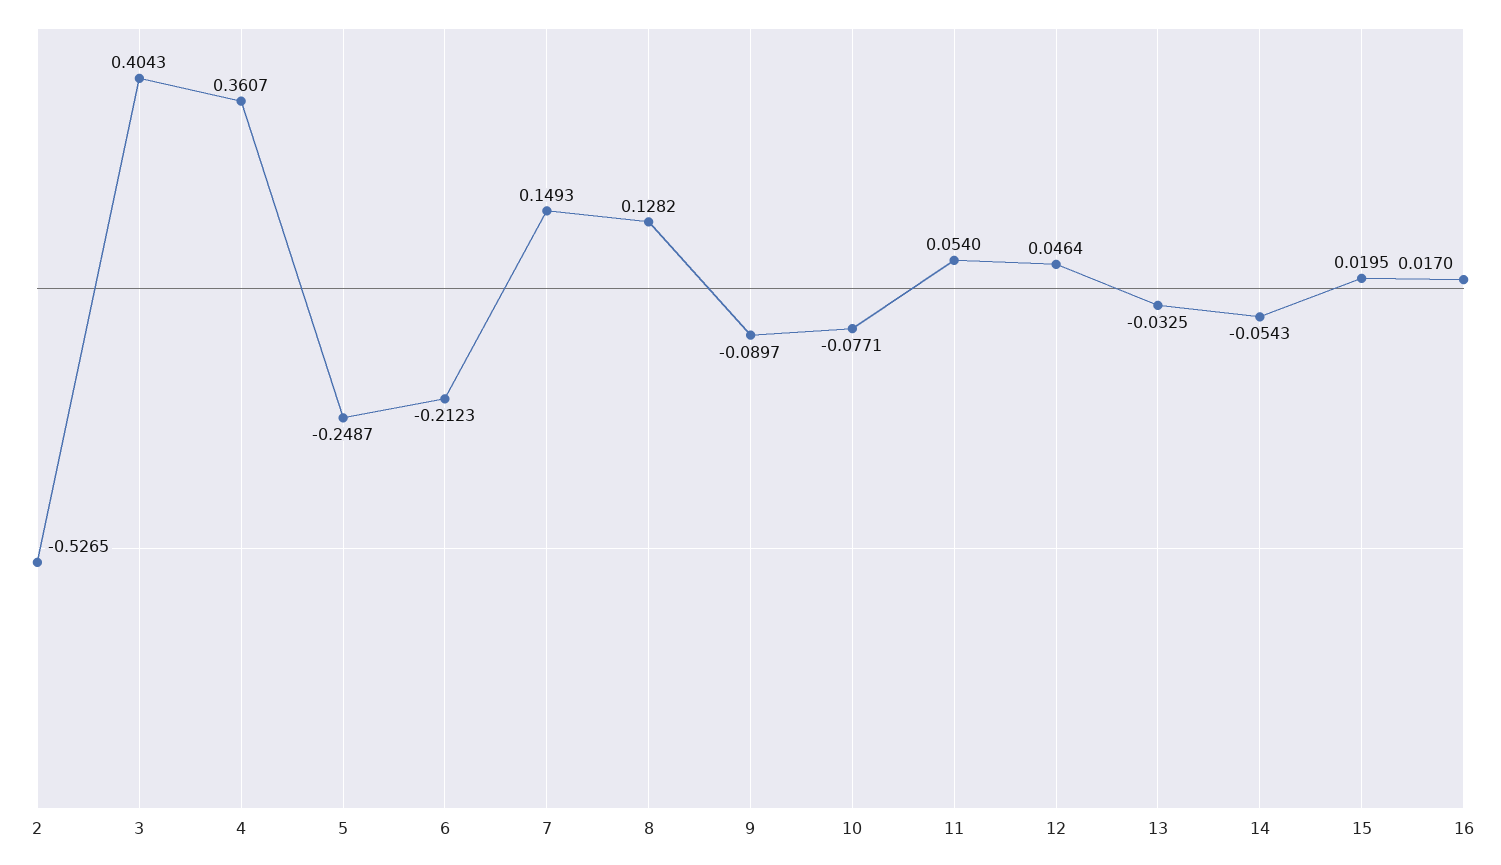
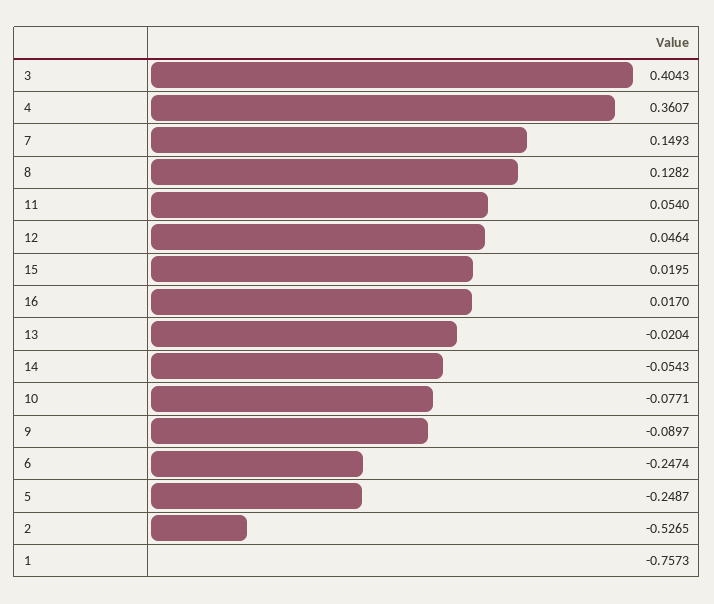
  {
    "2": -0.5265,
    "3": 0.4043,
    "4": 0.3607,
    "5": -0.2487,
-   "6": -0.2123,
+   "6": -0.2474,
    "7": 0.1493,
    "8": 0.1282,
    "9": -0.0897,
    "10": -0.0771,
    "11": 0.054,
    "12": 0.0464,
-   "13": -0.0325,
+   "13": -0.0204,
    "14": -0.0543,
    "15": 0.0195,
-   "16": 0.017
+   "16": 0.017,
+   "1": -0.7573
  }

